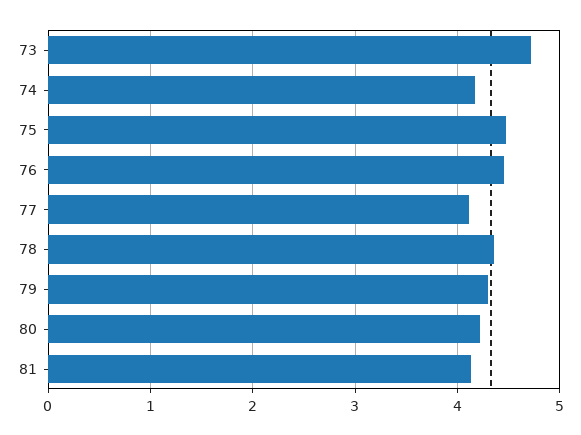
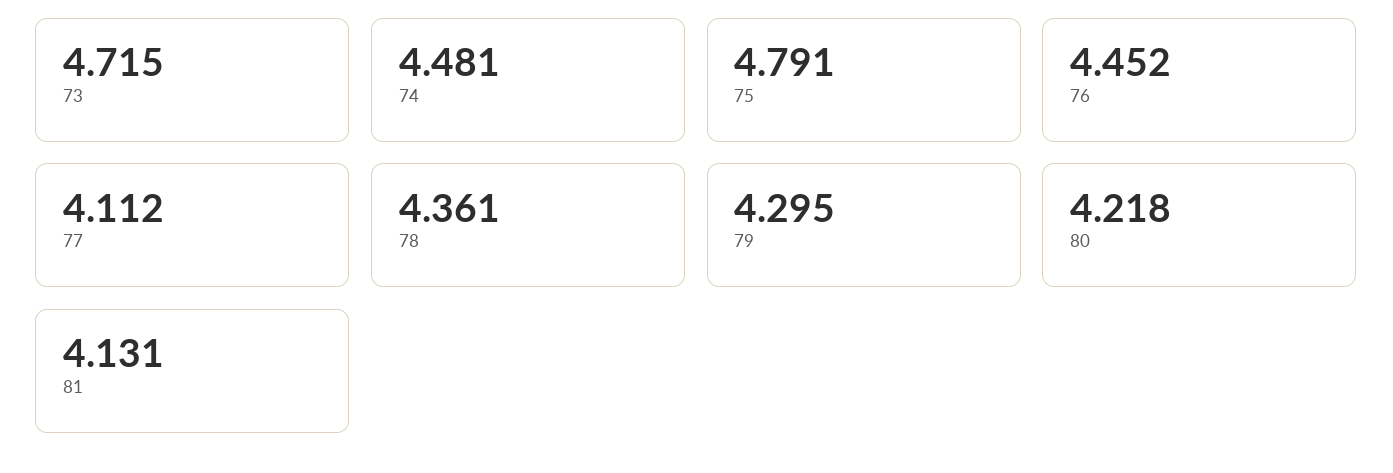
  {
    "73": 4.715,
-   "74": 4.2,
+   "74": 4.481,
-   "75": 4.5,
+   "75": 4.791,
    "76": 4.452,
    "77": 4.112,
    "78": 4.361,
    "79": 4.295,
    "80": 4.218,
    "81": 4.131
  }

